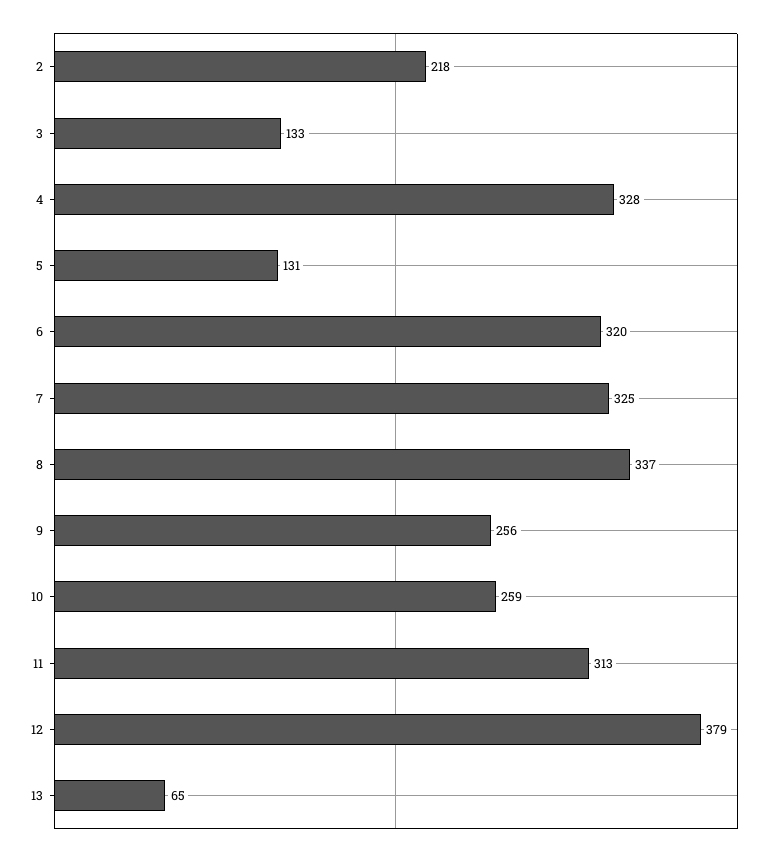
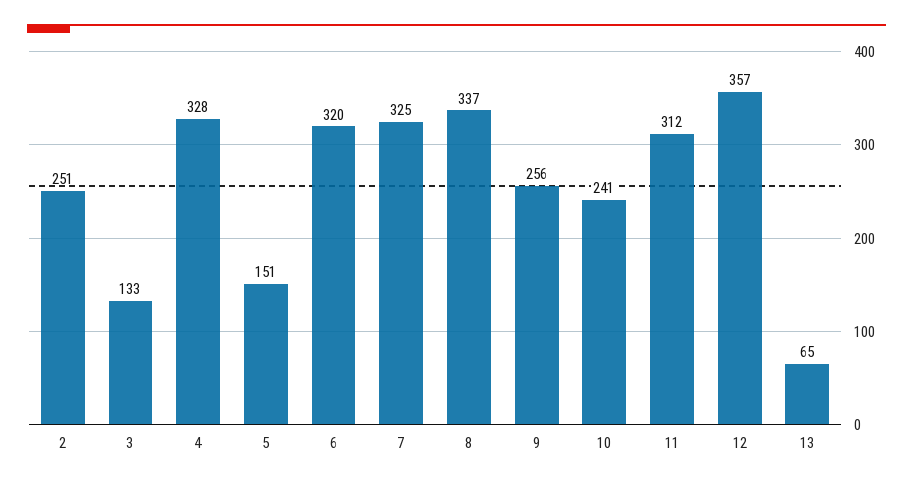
  {
-   "2": 218,
+   "2": 251,
    "3": 133,
    "4": 328,
-   "5": 131,
+   "5": 151,
    "6": 320,
    "7": 325,
    "8": 337,
    "9": 256,
-   "10": 259,
+   "10": 241,
-   "11": 313,
+   "11": 312,
-   "12": 379,
+   "12": 357,
    "13": 65
  }

